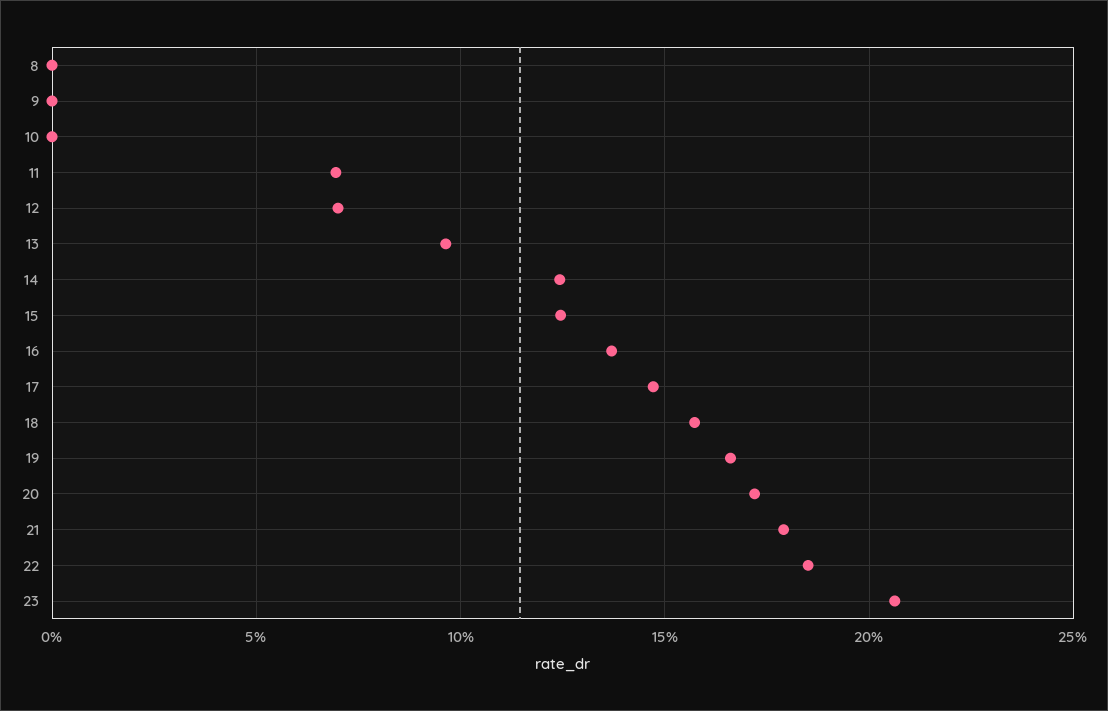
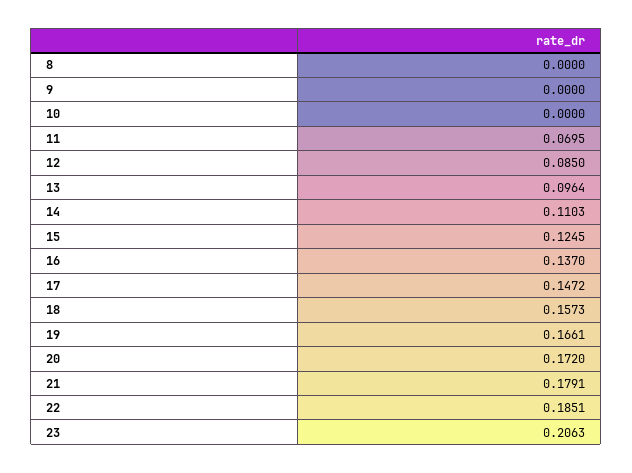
  {
    "8": 0,
    "9": 0,
    "10": 0,
    "11": 0.0695,
-   "12": 0.07,
+   "12": 0.085,
    "13": 0.0964,
-   "14": 0.125,
+   "14": 0.1103,
    "15": 0.1245,
    "16": 0.137,
    "17": 0.1472,
    "18": 0.1573,
    "19": 0.1661,
    "20": 0.172,
    "21": 0.1791,
    "22": 0.1851,
    "23": 0.2063
  }

